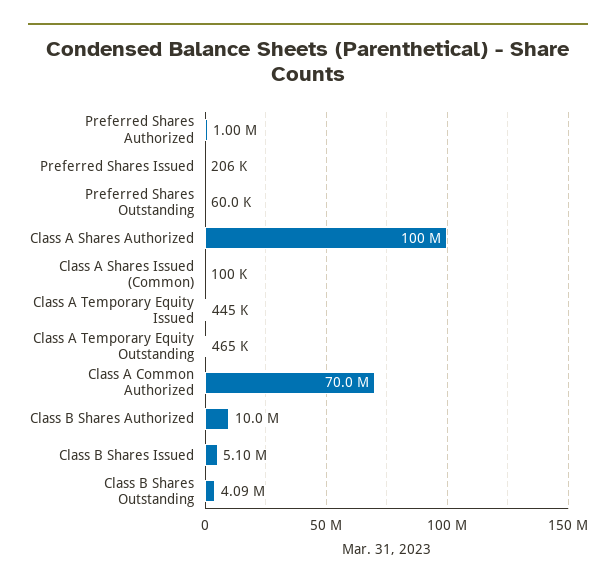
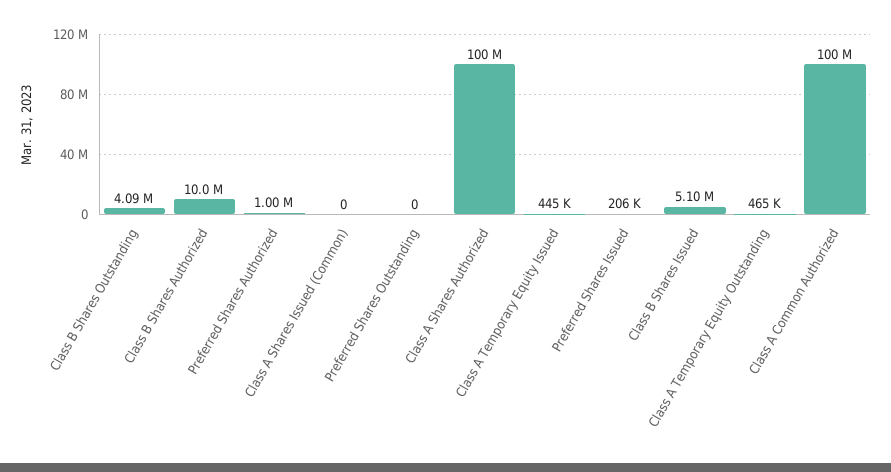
  {
    "Preferred Shares Authorized": 1000000,
    "Preferred Shares Issued": 206000,
-   "Preferred Shares Outstanding": 60000,
+   "Preferred Shares Outstanding": 0,
    "Class A Shares Authorized": 100000000,
-   "Class A Shares Issued (Common)": 100000,
+   "Class A Shares Issued (Common)": 0,
    "Class A Temporary Equity Issued": 445000,
    "Class A Temporary Equity Outstanding": 465000,
-   "Class A Common Authorized": 70000000,
+   "Class A Common Authorized": 100000000,
    "Class B Shares Authorized": 10000000,
    "Class B Shares Issued": 5100000,
    "Class B Shares Outstanding": 4090000
  }

